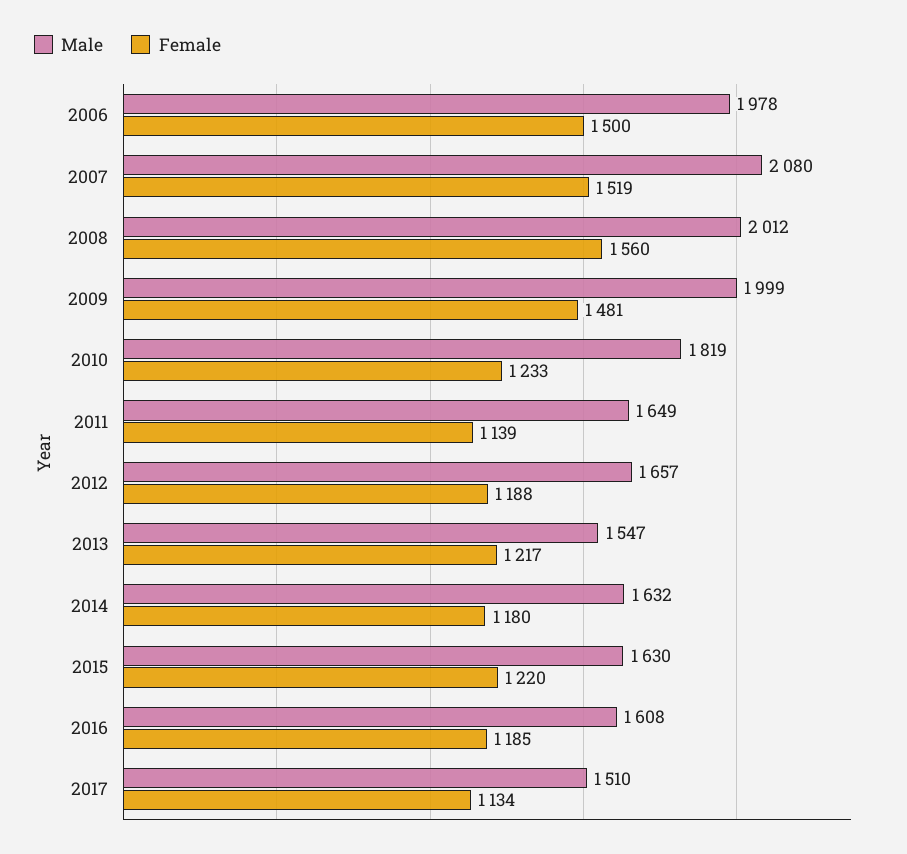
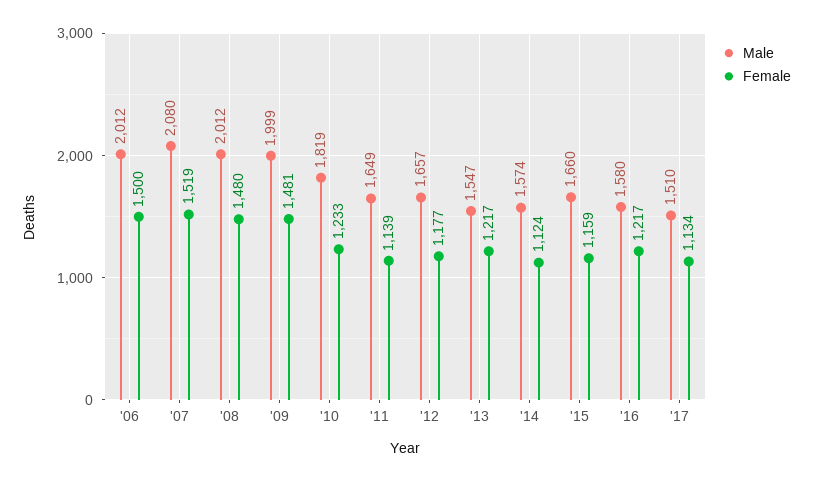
  {
    "Male": {
-     "2006": 1978,
+     "2006": 2012,
      "2007": 2080,
      "2008": 2012,
      "2009": 1999,
      "2010": 1819,
      "2011": 1649,
      "2012": 1657,
      "2013": 1547,
-     "2014": 1632,
+     "2014": 1574,
-     "2015": 1630,
+     "2015": 1660,
-     "2016": 1608,
+     "2016": 1580,
      "2017": 1510
    },
    "Female": {
      "2006": 1500,
      "2007": 1519,
-     "2008": 1560,
+     "2008": 1480,
      "2009": 1481,
      "2010": 1233,
      "2011": 1139,
-     "2012": 1188,
+     "2012": 1177,
      "2013": 1217,
-     "2014": 1180,
+     "2014": 1124,
-     "2015": 1220,
+     "2015": 1159,
-     "2016": 1185,
+     "2016": 1217,
      "2017": 1134
    }
  }

